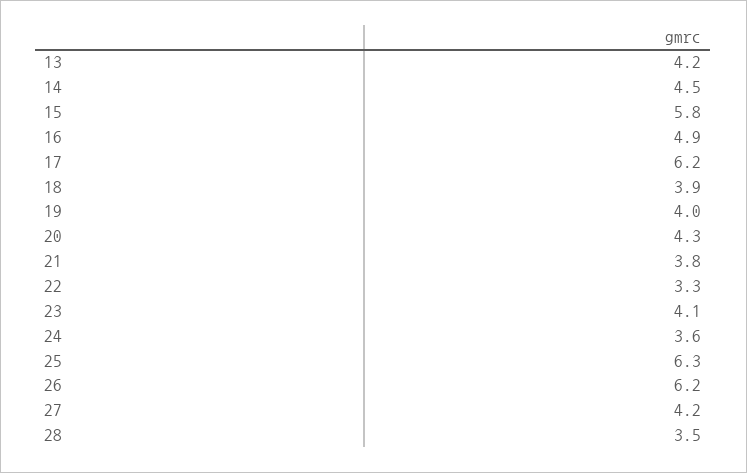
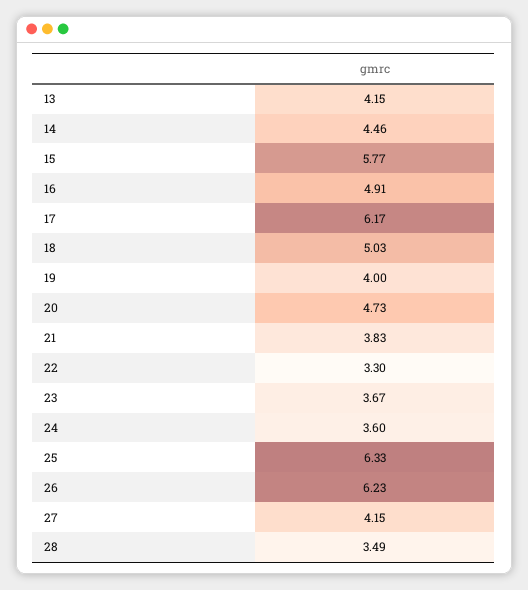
  {
    "13": 4.15,
    "14": 4.46,
    "15": 5.77,
    "16": 4.91,
    "17": 6.17,
-   "18": 3.9,
+   "18": 5.03,
    "19": 4,
-   "20": 4.3,
+   "20": 4.73,
    "21": 3.83,
    "22": 3.3,
-   "23": 4.1,
+   "23": 3.67,
    "24": 3.6,
    "25": 6.33,
    "26": 6.23,
    "27": 4.15,
    "28": 3.49
  }

